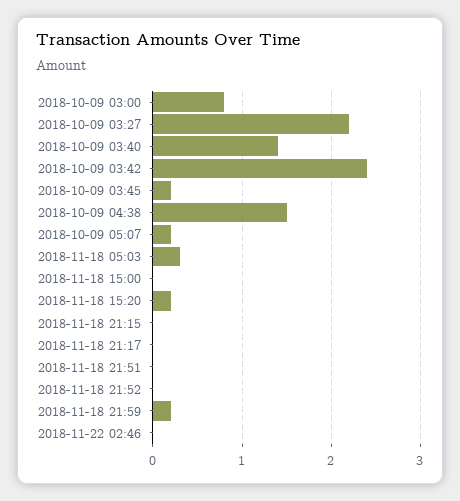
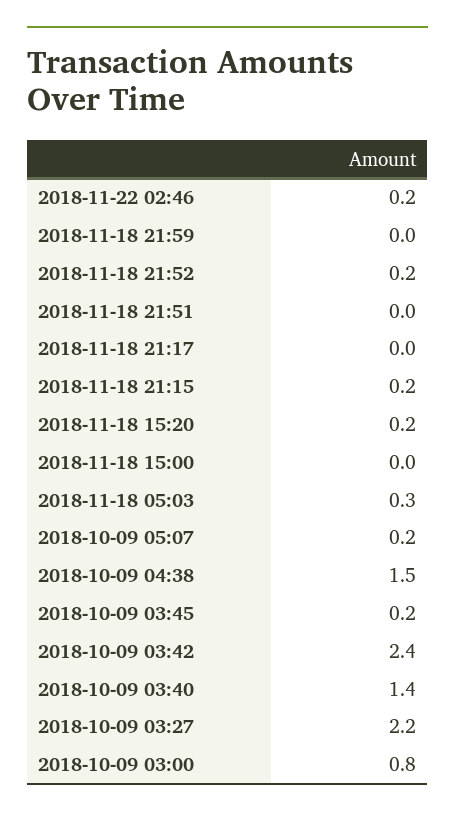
  {
    "2018-10-09 03:00": 0.8,
    "2018-10-09 03:27": 2.2,
    "2018-10-09 03:40": 1.4,
    "2018-10-09 03:42": 2.4,
    "2018-10-09 03:45": 0.2,
    "2018-10-09 04:38": 1.5,
    "2018-10-09 05:07": 0.2,
    "2018-11-18 05:03": 0.3,
    "2018-11-18 15:00": 0,
    "2018-11-18 15:20": 0.2,
-   "2018-11-18 21:15": 0,
+   "2018-11-18 21:15": 0.2,
    "2018-11-18 21:17": 0,
    "2018-11-18 21:51": 0,
-   "2018-11-18 21:52": 0,
+   "2018-11-18 21:52": 0.2,
-   "2018-11-18 21:59": 0.2,
+   "2018-11-18 21:59": 0,
-   "2018-11-22 02:46": 0
+   "2018-11-22 02:46": 0.2
  }

